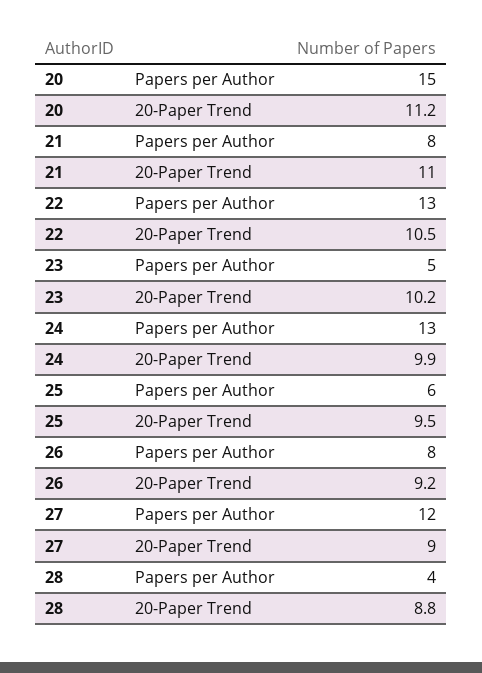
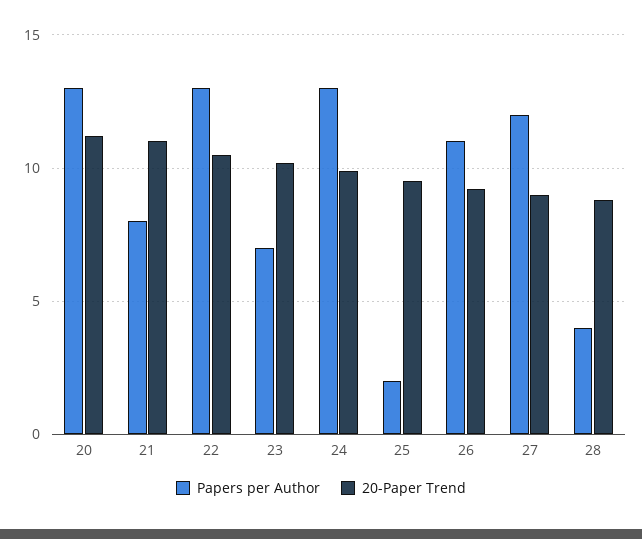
  {
    "Papers per Author": {
-     "20": 15,
+     "20": 13,
      "21": 8,
      "22": 13,
-     "23": 5,
+     "23": 7,
      "24": 13,
-     "25": 6,
+     "25": 2,
-     "26": 8,
+     "26": 11,
      "27": 12,
      "28": 4
    },
    "20-Paper Trend": {
      "20": 11.2,
      "21": 11,
      "22": 10.5,
      "23": 10.2,
      "24": 9.9,
      "25": 9.5,
      "26": 9.2,
      "27": 9,
      "28": 8.8
    }
  }

